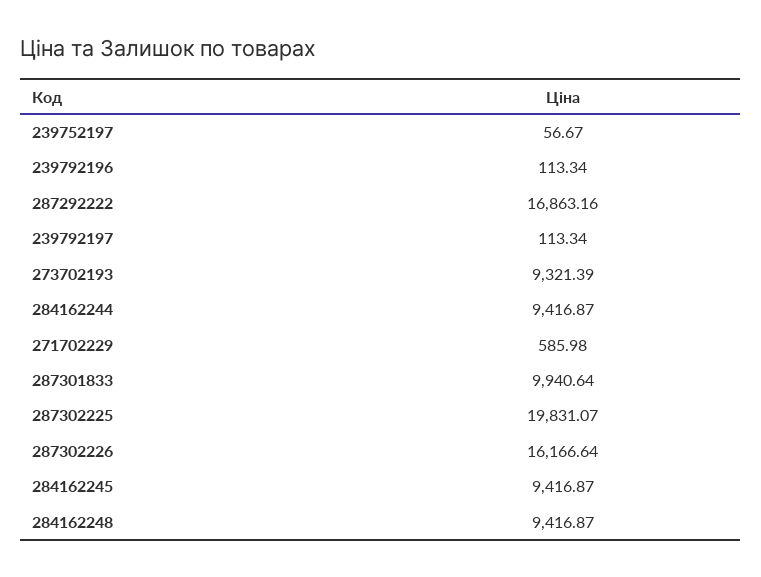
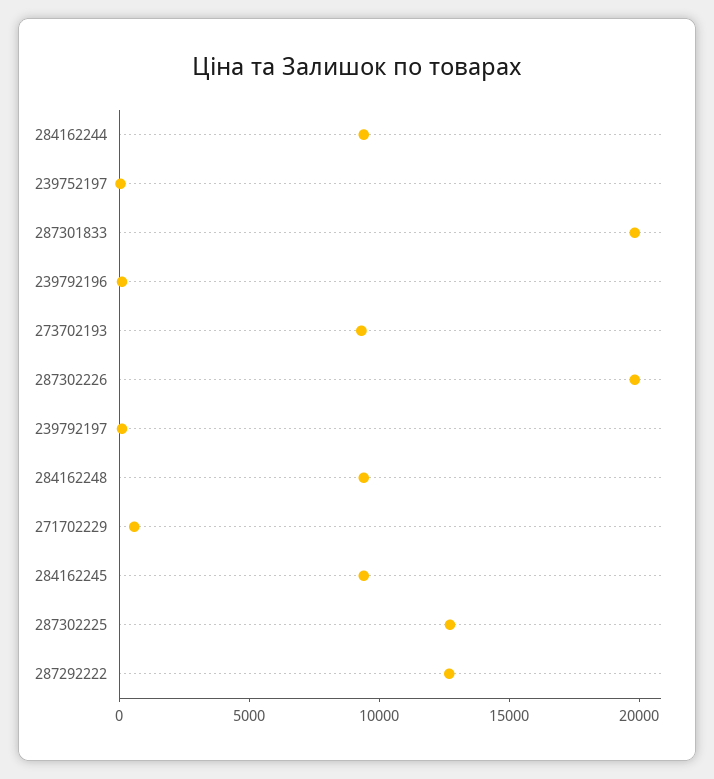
  {
    "239752197": 56.67,
    "239792196": 113.34,
-   "287292222": 16863.16,
+   "287292222": 13000,
    "239792197": 113.34,
    "273702193": 9321.39,
    "284162244": 9416.87,
    "271702229": 585.98,
-   "287301833": 9940.64,
+   "287301833": 20000,
-   "287302225": 19831.07,
+   "287302225": 13000,
-   "287302226": 16166.64,
+   "287302226": 20000,
    "284162245": 9416.87,
    "284162248": 9416.87
  }

